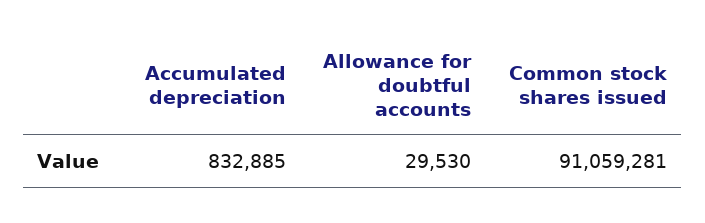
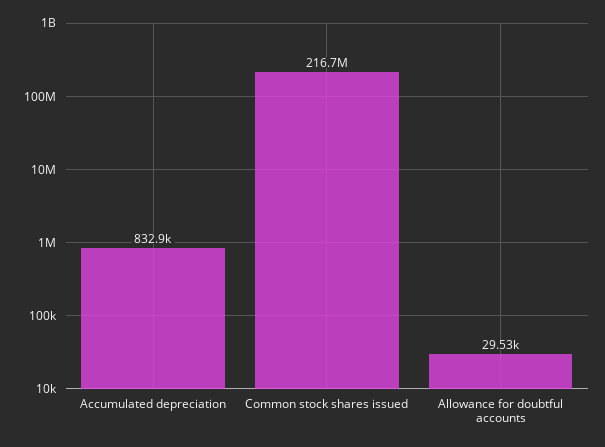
  {
    "Accumulated depreciation": 832885,
    "Allowance for doubtful accounts": 29530,
-   "Common stock shares issued": 91059281
+   "Common stock shares issued": 216700000
  }

